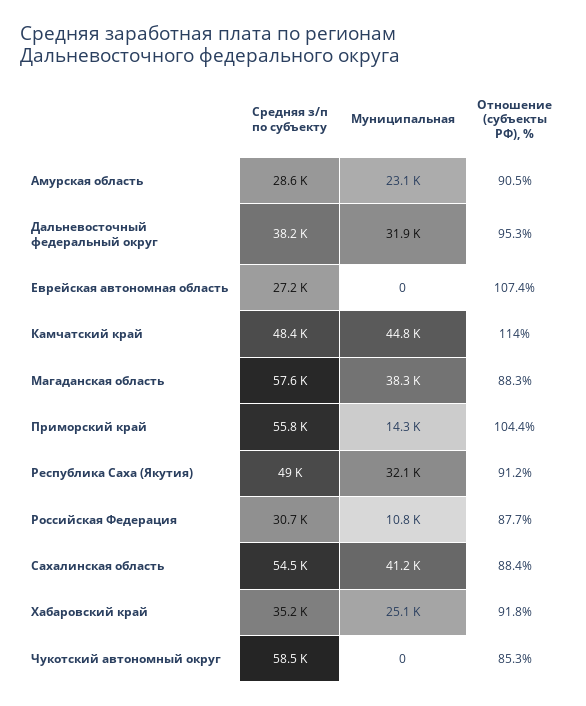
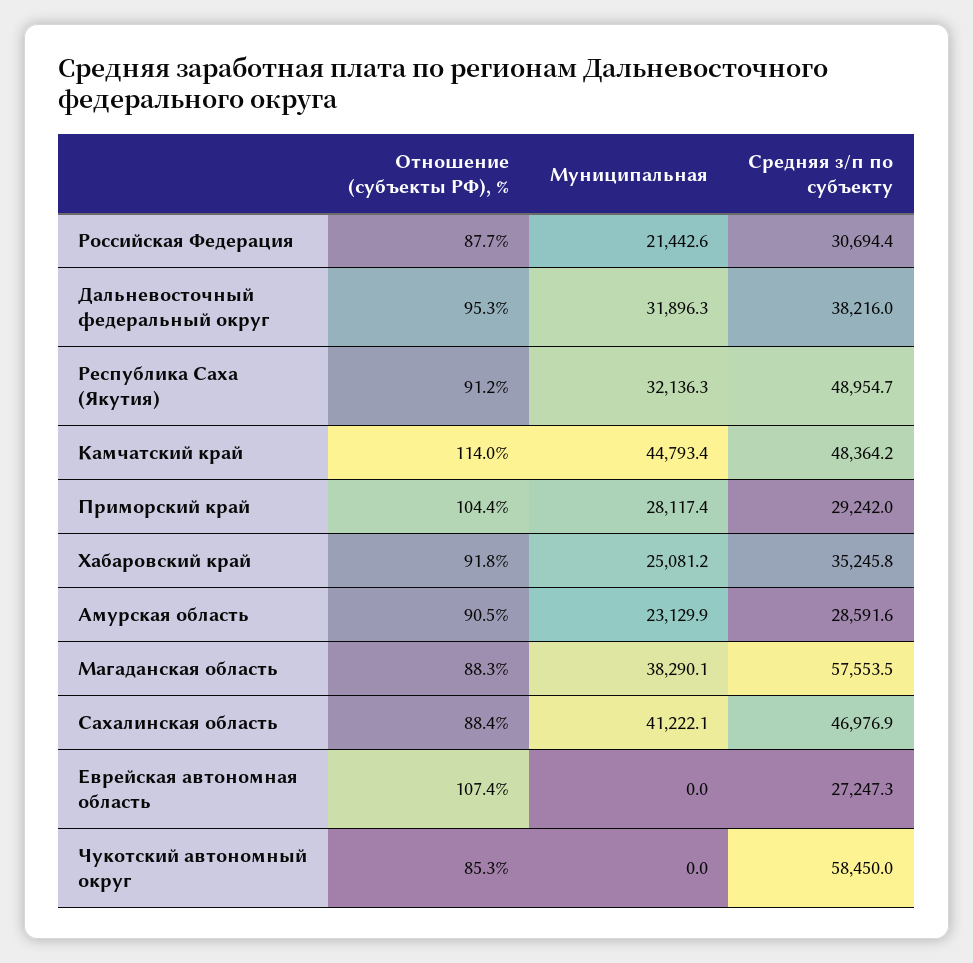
  {
    "Средняя з/п по субъекту": {
      "Амурская область": 28591.6,
      "Дальневосточный федеральный округ": 38216,
      "Еврейская автономная область": 27247.3,
      "Камчатский край": 48364.2,
      "Магаданская область": 57553.5,
-     "Приморский край": 55800,
+     "Приморский край": 29242,
      "Республика Саха (Якутия)": 48954.7,
      "Российская Федерация": 30694.4,
-     "Сахалинская область": 54500,
+     "Сахалинская область": 46976.9,
      "Хабаровский край": 35245.8,
      "Чукотский автономный округ": 58450
    },
    "Муниципальная": {
      "Амурская область": 23129.9,
      "Дальневосточный федеральный округ": 31896.3,
      "Еврейская автономная область": 0,
      "Камчатский край": 44793.4,
      "Магаданская область": 38290.1,
-     "Приморский край": 14300,
+     "Приморский край": 28117.4,
      "Республика Саха (Якутия)": 32136.3,
-     "Российская Федерация": 10800,
+     "Российская Федерация": 21442.6,
      "Сахалинская область": 41222.1,
      "Хабаровский край": 25081.2,
      "Чукотский автономный округ": 0
    },
    "Отношение (субъекты РФ), %": {
      "Амурская область": 90.5,
      "Дальневосточный федеральный округ": 95.3,
      "Еврейская автономная область": 107.4,
      "Камчатский край": 114,
      "Магаданская область": 88.3,
      "Приморский край": 104.4,
      "Республика Саха (Якутия)": 91.2,
      "Российская Федерация": 87.7,
      "Сахалинская область": 88.4,
      "Хабаровский край": 91.8,
      "Чукотский автономный округ": 85.3
    }
  }

